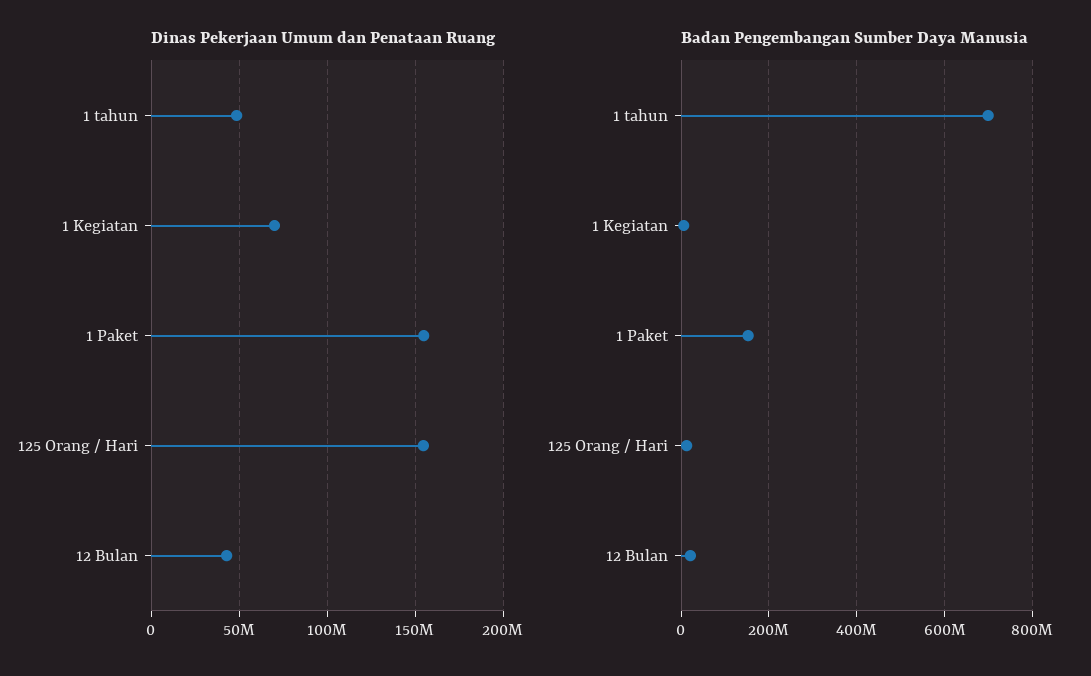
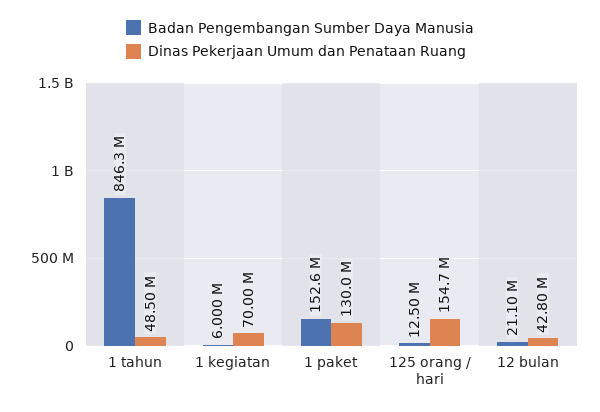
  {
    "Dinas Pekerjaan Umum dan Penataan Ruang": {
      "1 tahun": 48500000,
      "1 Kegiatan": 70000000,
-     "1 Paket": 155000000,
+     "1 Paket": 130000000,
      "125 Orang / Hari": 154700000,
      "12 Bulan": 42800000
    },
    "Badan Pengembangan Sumber Daya Manusia": {
-     "1 tahun": 700000000,
+     "1 tahun": 846300000,
      "1 Kegiatan": 6000000,
      "1 Paket": 152600000,
      "125 Orang / Hari": 12500000,
      "12 Bulan": 21100000
    }
  }

